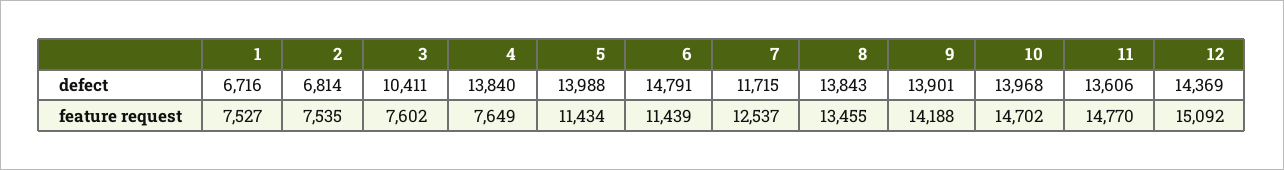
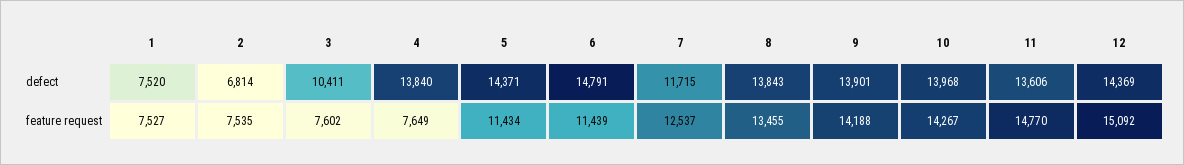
  {
    "1": {
-     "defect": 6716,
+     "defect": 7520,
      "feature request": 7527
    },
    "2": {
      "defect": 6814,
      "feature request": 7535
    },
    "3": {
      "defect": 10411,
      "feature request": 7602
    },
    "4": {
      "defect": 13840,
      "feature request": 7649
    },
    "5": {
-     "defect": 13988,
+     "defect": 14371,
      "feature request": 11434
    },
    "6": {
      "defect": 14791,
      "feature request": 11439
    },
    "7": {
      "defect": 11715,
      "feature request": 12537
    },
    "8": {
      "defect": 13843,
      "feature request": 13455
    },
    "9": {
      "defect": 13901,
      "feature request": 14188
    },
    "10": {
      "defect": 13968,
-     "feature request": 14702
+     "feature request": 14267
    },
    "11": {
      "defect": 13606,
      "feature request": 14770
    },
    "12": {
      "defect": 14369,
      "feature request": 15092
    }
  }

